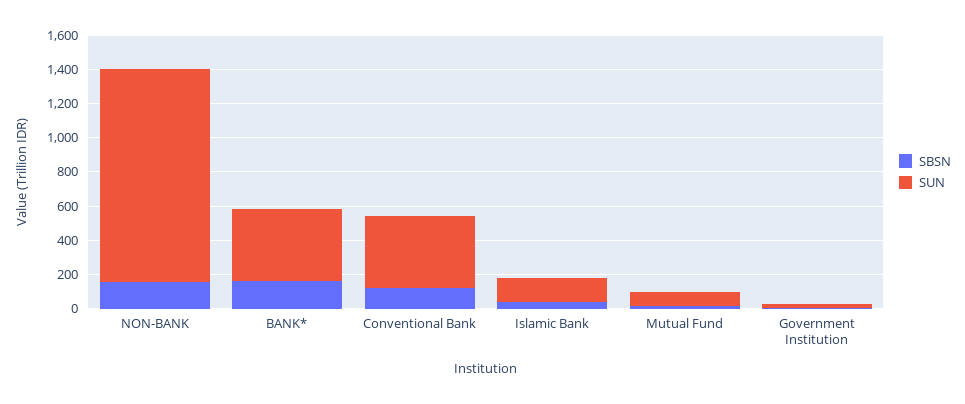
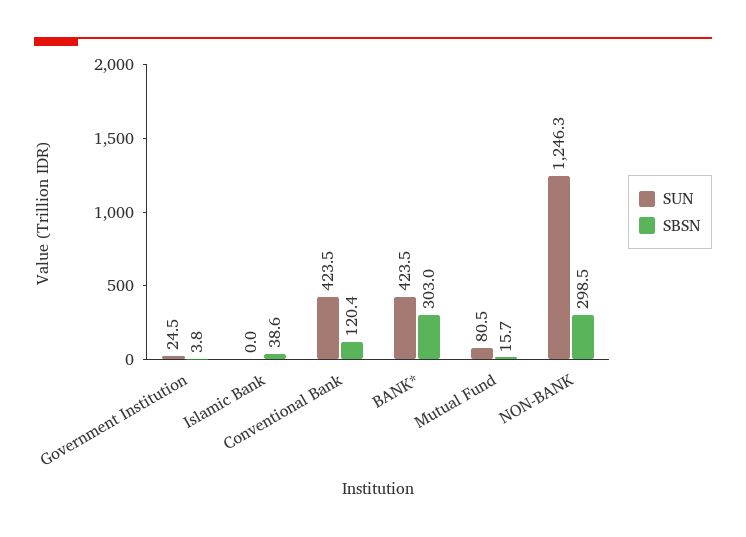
  {
    "SBSN": {
-     "NON-BANK": 150,
+     "NON-BANK": 298.5,
-     "BANK*": 150,
+     "BANK*": 303,
      "Conventional Bank": 120.4,
      "Islamic Bank": 38.6,
      "Mutual Fund": 15.7,
      "Government Institution": 3.8
    },
    "SUN": {
      "NON-BANK": 1246.3,
      "BANK*": 423.5,
      "Conventional Bank": 423.5,
-     "Islamic Bank": 150,
+     "Islamic Bank": 0,
      "Mutual Fund": 80.5,
      "Government Institution": 24.5
    }
  }

